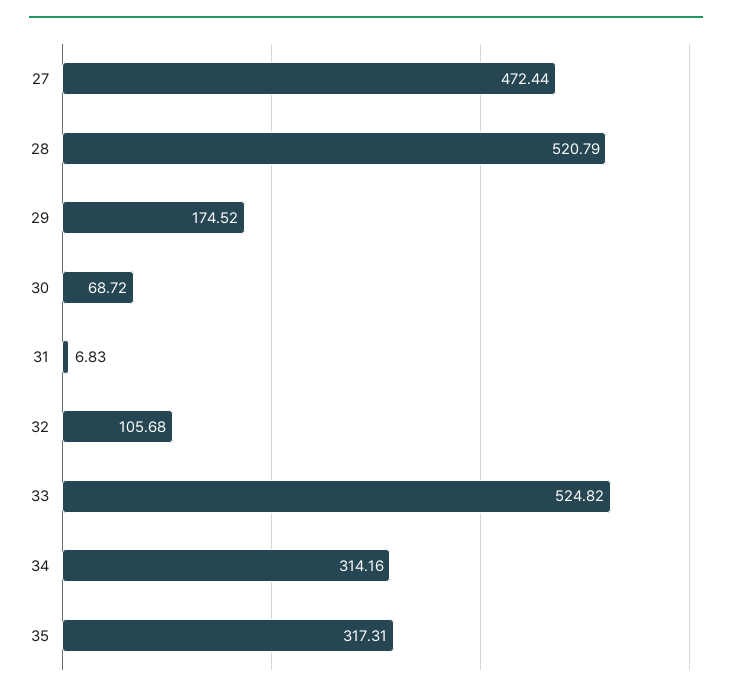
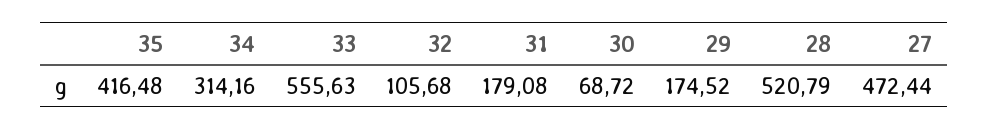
  {
    "27": 472.44,
    "28": 520.79,
    "29": 174.52,
    "30": 68.72,
-   "31": 6.83,
+   "31": 179.08,
    "32": 105.68,
-   "33": 524.82,
+   "33": 555.63,
    "34": 314.16,
-   "35": 317.31
+   "35": 416.48
  }

